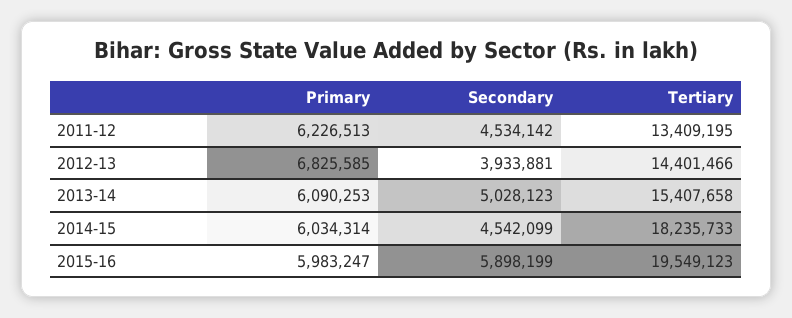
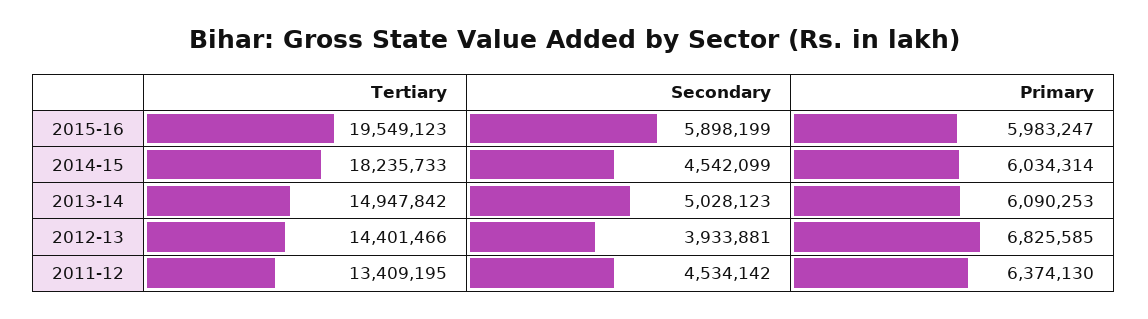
  {
    "Primary": {
-     "2011-12": 6226513,
+     "2011-12": 6374130,
      "2012-13": 6825585,
      "2013-14": 6090253,
      "2014-15": 6034314,
      "2015-16": 5983247
    },
    "Secondary": {
      "2011-12": 4534142,
      "2012-13": 3933881,
      "2013-14": 5028123,
      "2014-15": 4542099,
      "2015-16": 5898199
    },
    "Tertiary": {
      "2011-12": 13409195,
      "2012-13": 14401466,
-     "2013-14": 15407658,
+     "2013-14": 14947842,
      "2014-15": 18235733,
      "2015-16": 19549123
    }
  }

